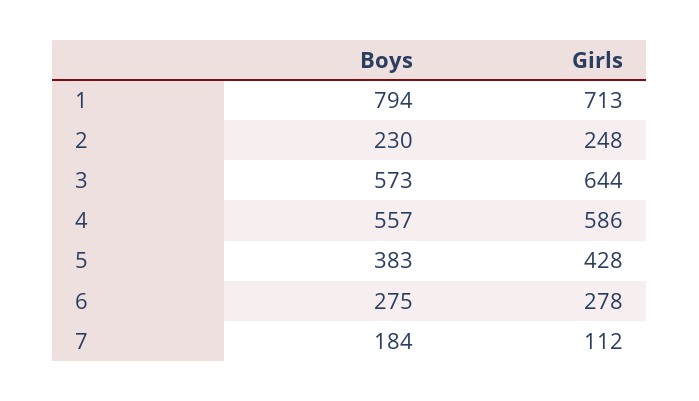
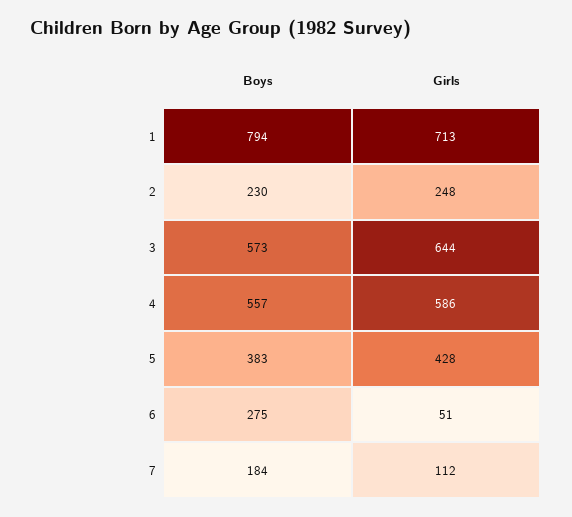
  {
    "Boys": {
      "1": 794,
      "2": 230,
      "3": 573,
      "4": 557,
      "5": 383,
      "6": 275,
      "7": 184
    },
    "Girls": {
      "1": 713,
      "2": 248,
      "3": 644,
      "4": 586,
      "5": 428,
-     "6": 278,
+     "6": 51,
      "7": 112
    }
  }

